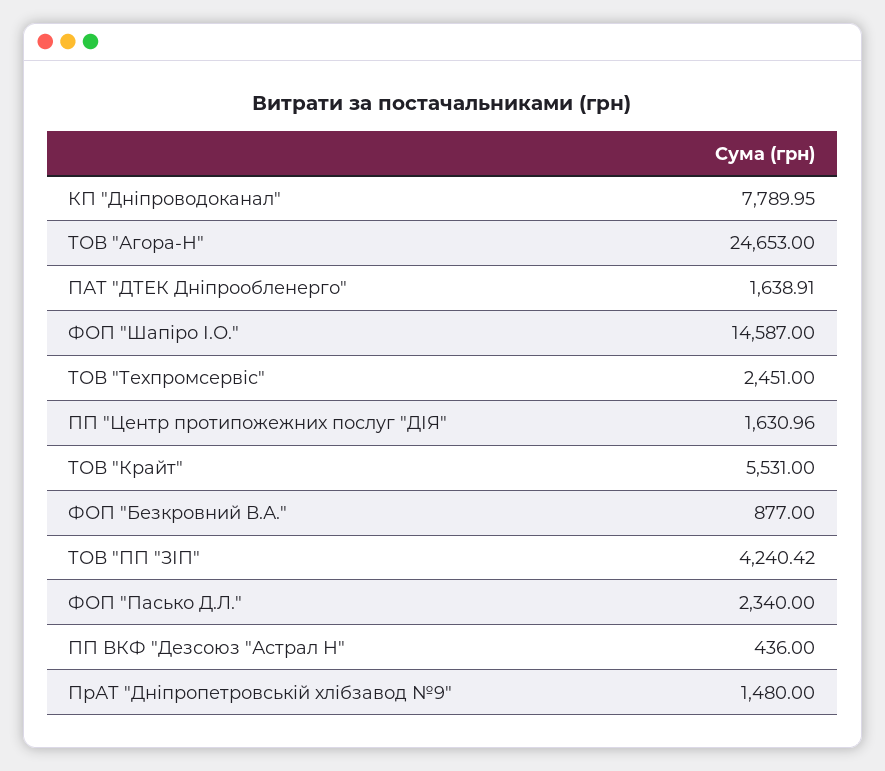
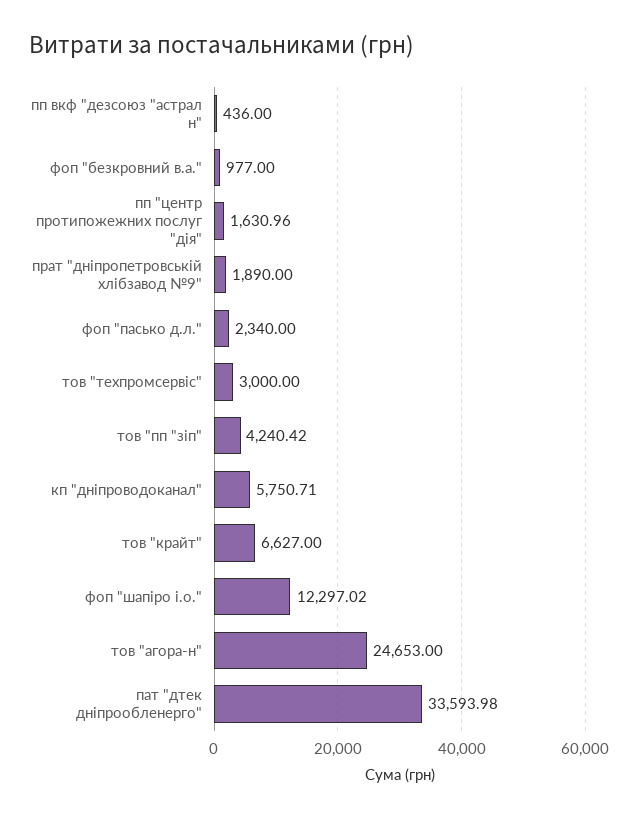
  {
-   "КП \"Дніпроводоканал\"": 7789.95,
+   "КП \"Дніпроводоканал\"": 5750.71,
    "ТОВ \"Агора-Н\"": 24653,
-   "ПАТ \"ДТЕК Дніпрообленерго\"": 1638.91,
+   "ПАТ \"ДТЕК Дніпрообленерго\"": 33593.98,
-   "ФОП \"Шапіро І.О.\"": 14587,
+   "ФОП \"Шапіро І.О.\"": 12297.02,
-   "ТОВ \"Техпромсервіс\"": 2451,
+   "ТОВ \"Техпромсервіс\"": 3000,
    "ПП \"Центр протипожежних послуг \"ДІЯ\"": 1630.96,
-   "ТОВ \"Крайт\"": 5531,
+   "ТОВ \"Крайт\"": 6627,
-   "ФОП \"Безкровний В.А.\"": 877,
+   "ФОП \"Безкровний В.А.\"": 977,
    "ТОВ \"ПП \"ЗІП\"": 4240.42,
    "ФОП \"Пасько Д.Л.\"": 2340,
    "ПП ВКФ \"Дезсоюз \"Астрал Н\"": 436,
-   "ПрАТ \"Дніпропетровській хлібзавод №9\"": 1480
+   "ПрАТ \"Дніпропетровській хлібзавод №9\"": 1890
  }

